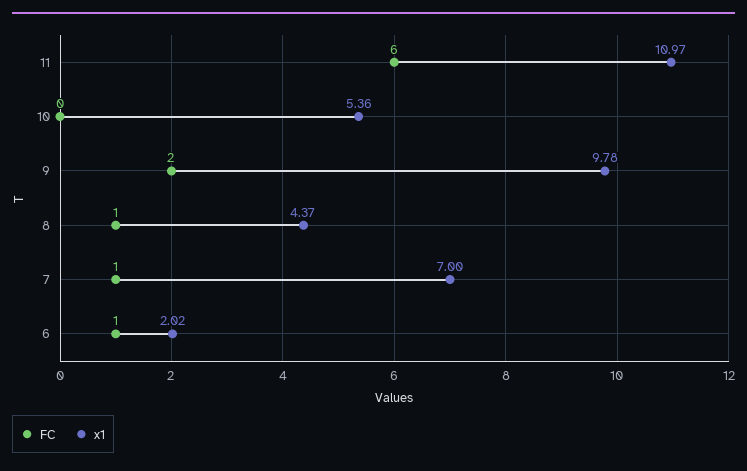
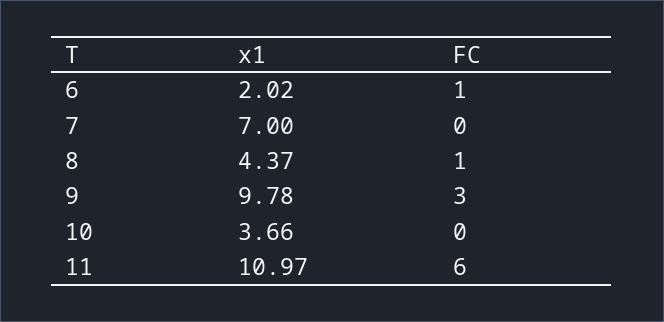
  {
    "FC": {
      "11": 6,
      "10": 0,
-     "9": 2,
+     "9": 3,
      "8": 1,
-     "7": 1,
+     "7": 0,
      "6": 1
    },
    "x1": {
      "11": 10.97,
-     "10": 5.36,
+     "10": 3.66,
      "9": 9.78,
      "8": 4.37,
      "7": 7,
      "6": 2.02
    }
  }

